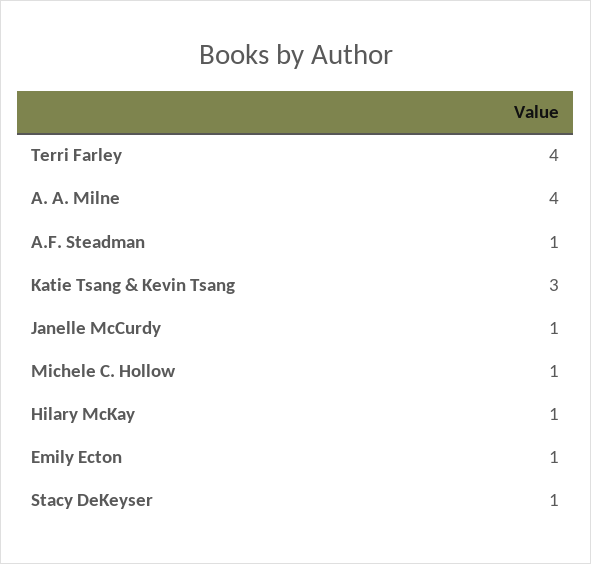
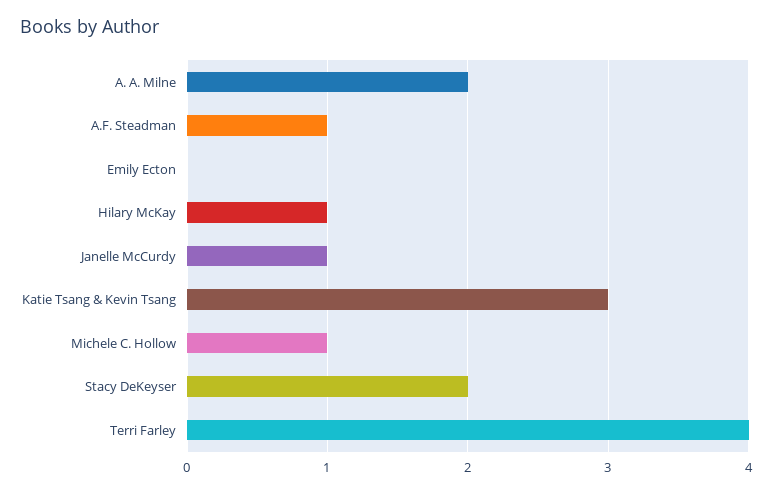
  {
    "Terri Farley": 4,
-   "A. A. Milne": 4,
+   "A. A. Milne": 2,
    "A.F. Steadman": 1,
    "Katie Tsang & Kevin Tsang": 3,
    "Janelle McCurdy": 1,
    "Michele C. Hollow": 1,
    "Hilary McKay": 1,
-   "Emily Ecton": 1,
+   "Emily Ecton": 0,
-   "Stacy DeKeyser": 1
+   "Stacy DeKeyser": 2
  }

